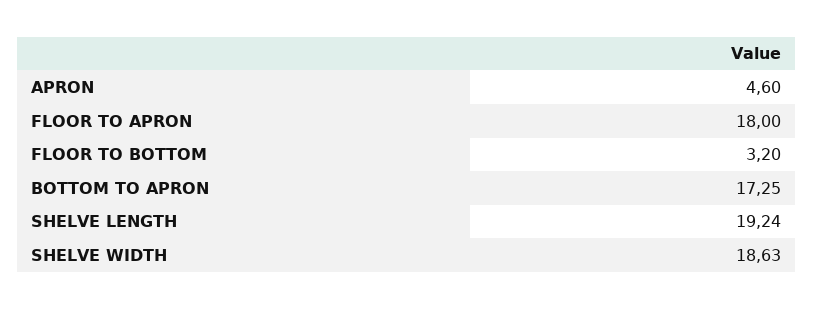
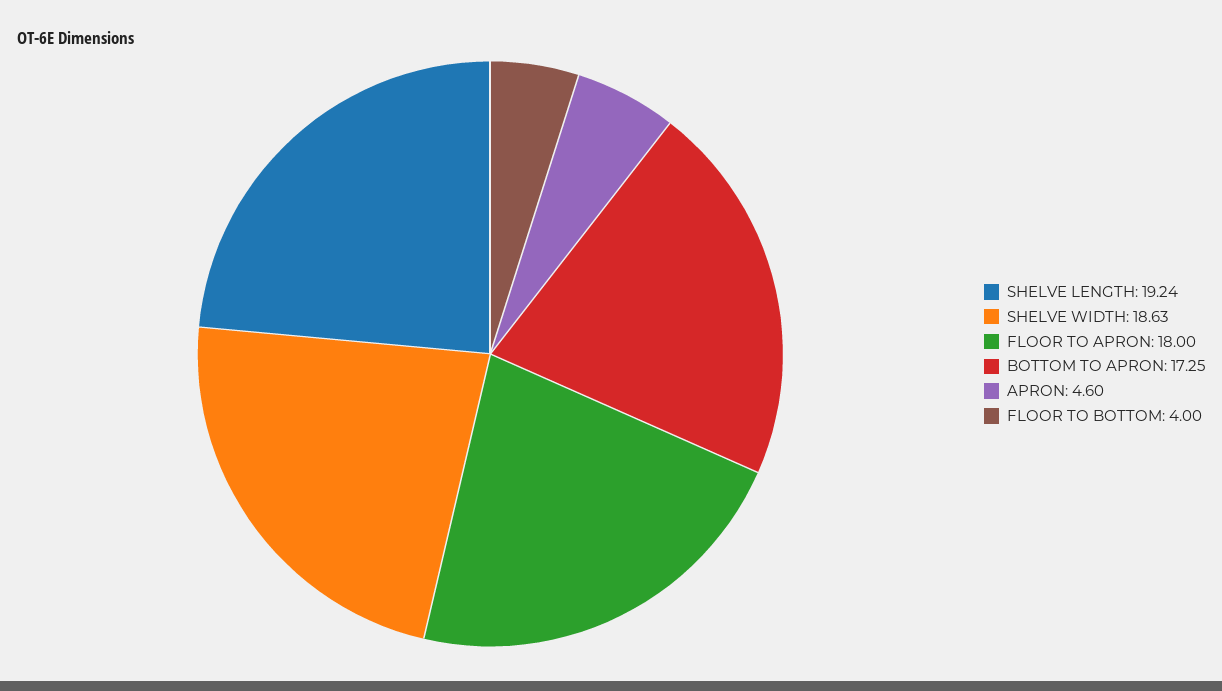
  {
    "APRON": 4.6,
    "FLOOR TO APRON": 18,
-   "FLOOR TO BOTTOM": 3.2,
+   "FLOOR TO BOTTOM": 4,
    "BOTTOM TO APRON": 17.25,
    "SHELVE LENGTH": 19.24,
    "SHELVE WIDTH": 18.63
  }

